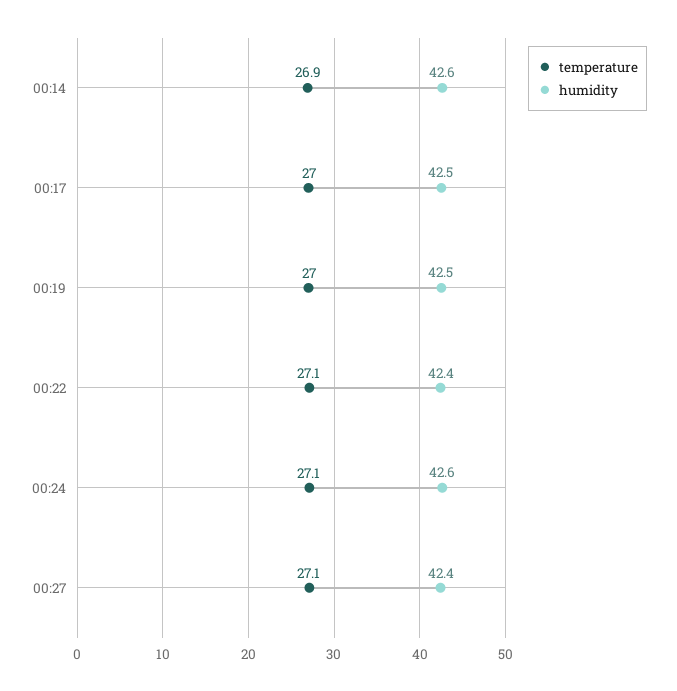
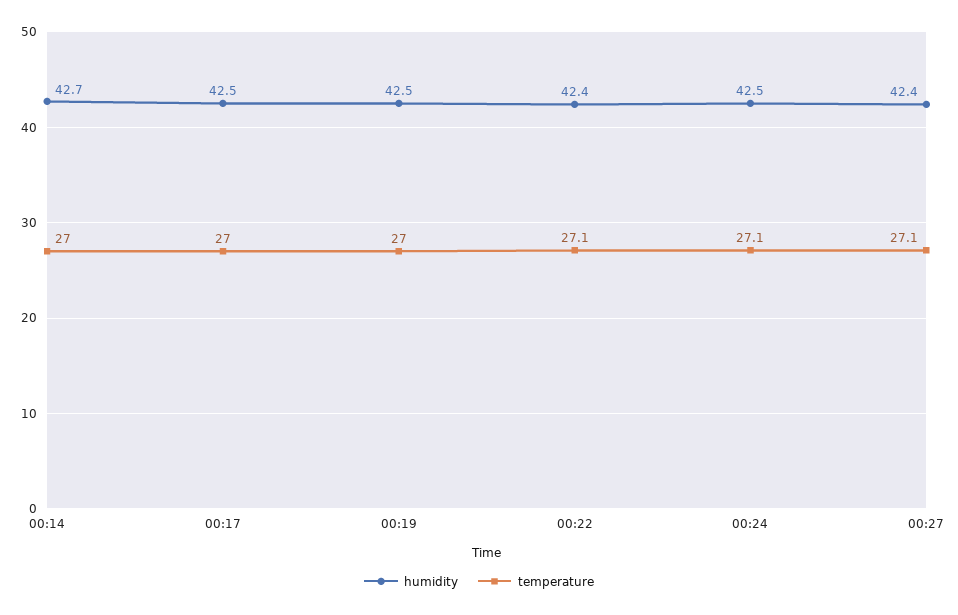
  {
    "temperature": {
-     "00:14": 26.9,
+     "00:14": 27,
      "00:17": 27,
      "00:19": 27,
      "00:22": 27.1,
      "00:24": 27.1,
      "00:27": 27.1
    },
    "humidity": {
-     "00:14": 42.6,
+     "00:14": 42.7,
      "00:17": 42.5,
      "00:19": 42.5,
      "00:22": 42.4,
-     "00:24": 42.6,
+     "00:24": 42.5,
      "00:27": 42.4
    }
  }

